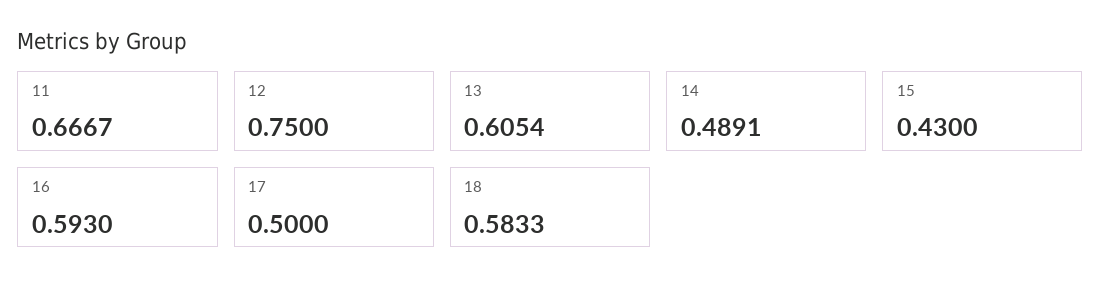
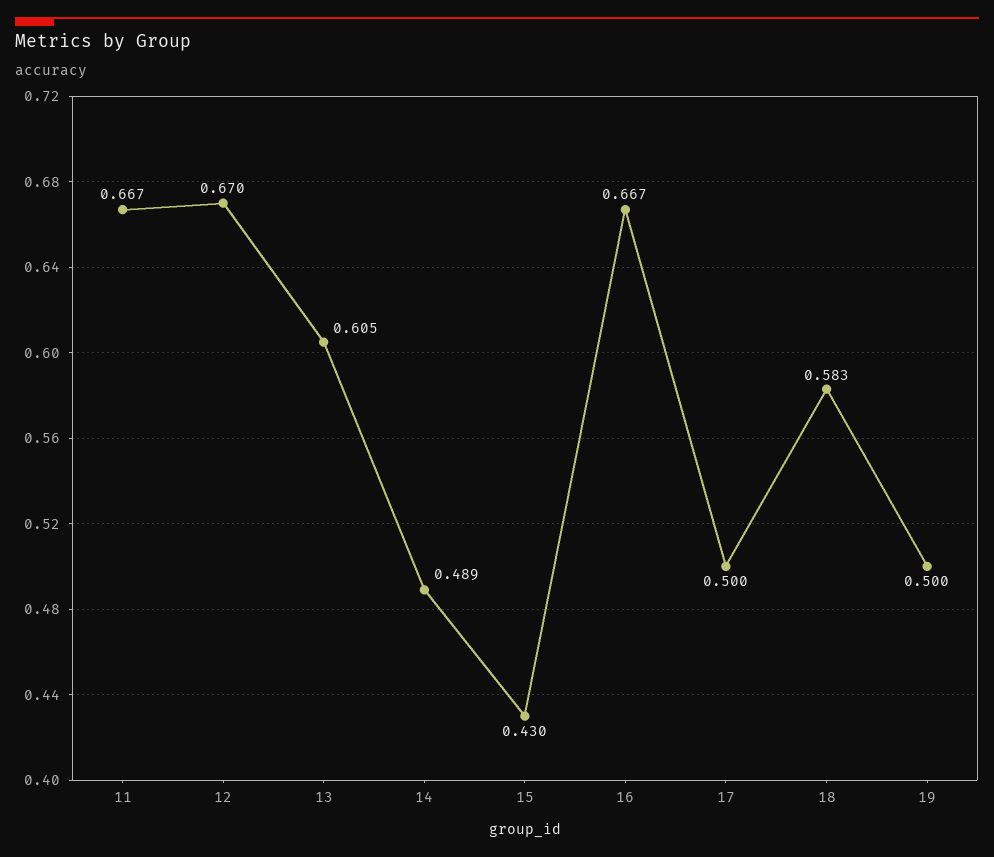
  {
    "11": 0.6667,
-   "12": 0.75,
+   "12": 0.67,
    "13": 0.6054,
    "14": 0.4891,
    "15": 0.43,
-   "16": 0.593,
+   "16": 0.667,
    "17": 0.5,
-   "18": 0.5833
+   "18": 0.5833,
+   "19": 0.5
  }

